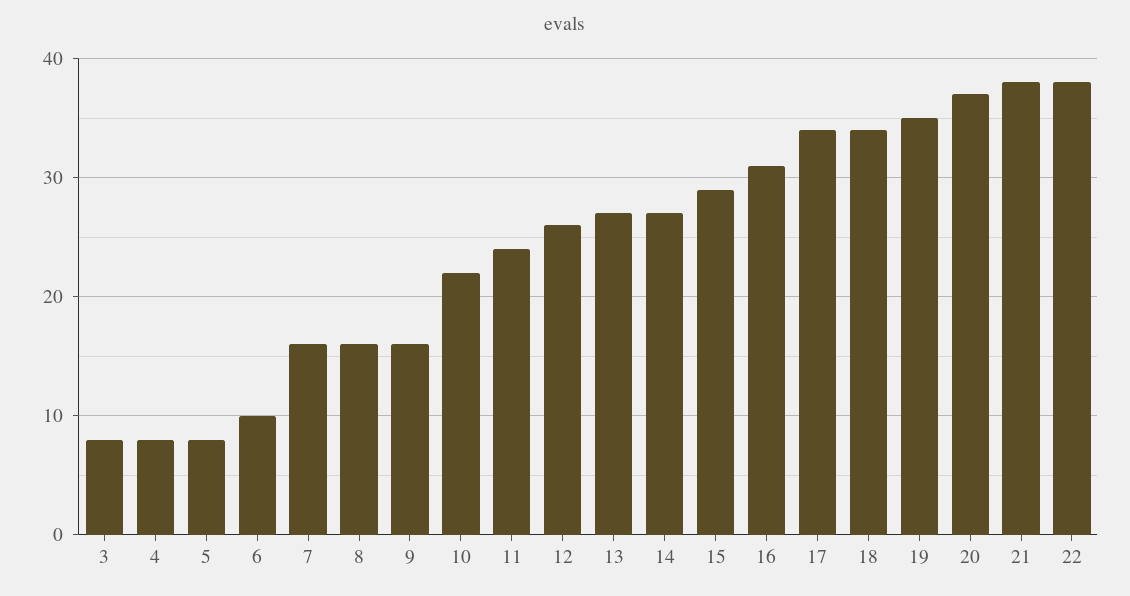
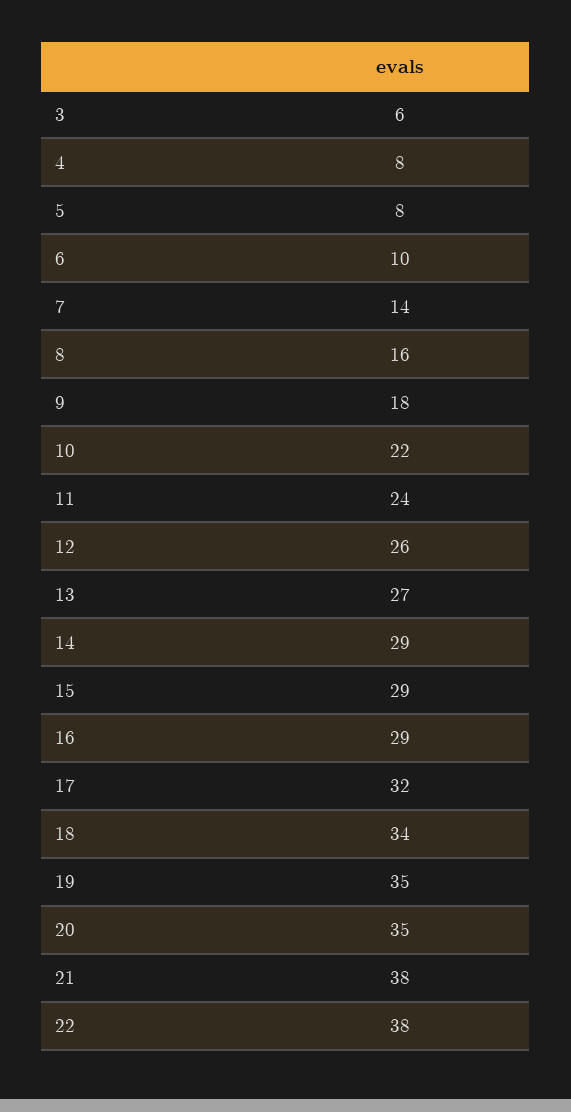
  {
-   "3": 8,
+   "3": 6,
    "4": 8,
    "5": 8,
    "6": 10,
-   "7": 16,
+   "7": 14,
    "8": 16,
-   "9": 16,
+   "9": 18,
    "10": 22,
    "11": 24,
    "12": 26,
    "13": 27,
-   "14": 27,
+   "14": 29,
    "15": 29,
-   "16": 31,
+   "16": 29,
-   "17": 34,
+   "17": 32,
    "18": 34,
    "19": 35,
-   "20": 37,
+   "20": 35,
    "21": 38,
    "22": 38
  }

